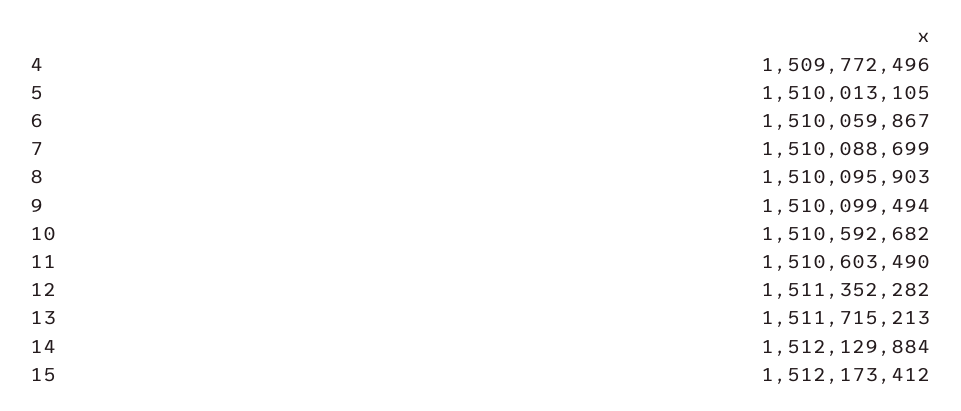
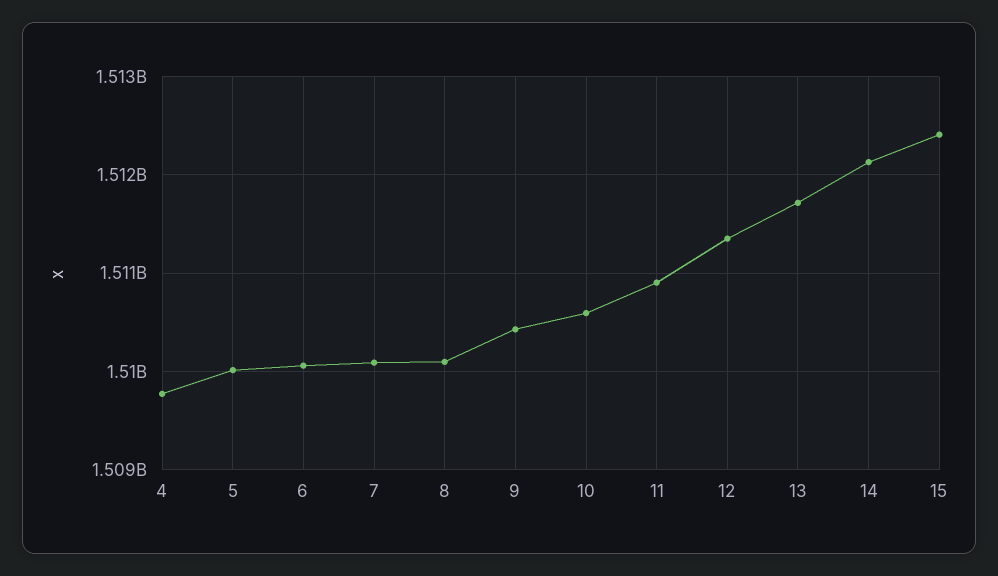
  {
    "4": 1509772496,
    "5": 1510013105,
    "6": 1510059867,
    "7": 1510088699,
    "8": 1510095903,
-   "9": 1510099494,
+   "9": 1510400000,
    "10": 1510592682,
-   "11": 1510603490,
+   "11": 1510900000,
    "12": 1511352282,
    "13": 1511715213,
    "14": 1512129884,
-   "15": 1512173412
+   "15": 1512400000
  }

